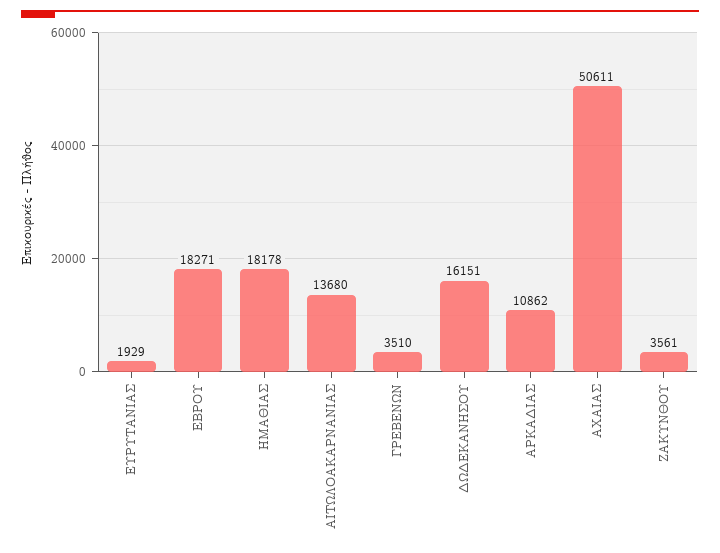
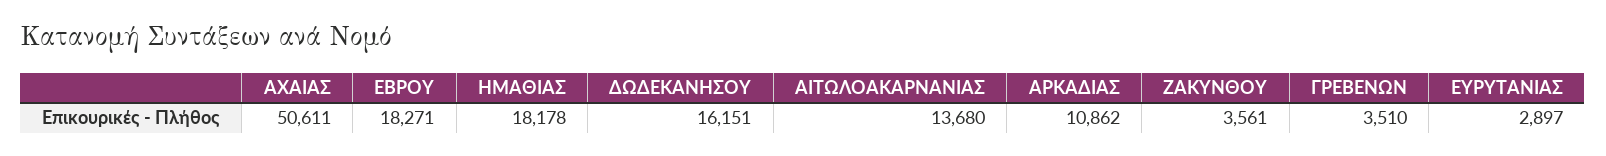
  {
-   "ΕΥΡΥΤΑΝΙΑΣ": 1929,
+   "ΕΥΡΥΤΑΝΙΑΣ": 2897,
    "ΕΒΡΟΥ": 18271,
    "ΗΜΑΘΙΑΣ": 18178,
    "ΑΙΤΩΛΟΑΚΑΡΝΑΝΙΑΣ": 13680,
    "ΓΡΕΒΕΝΩΝ": 3510,
    "ΔΩΔΕΚΑΝΗΣΟΥ": 16151,
    "ΑΡΚΑΔΙΑΣ": 10862,
    "ΑΧΑΙΑΣ": 50611,
    "ΖΑΚΥΝΘΟΥ": 3561
  }

